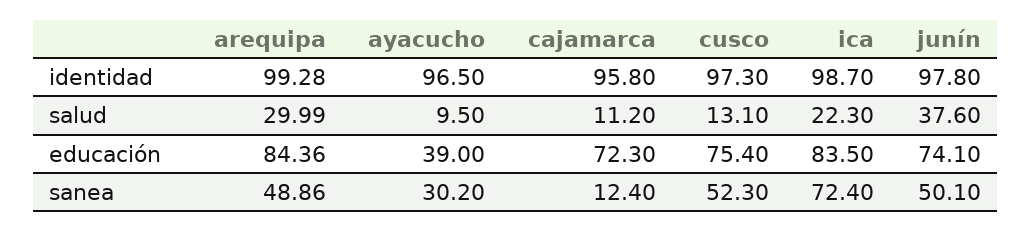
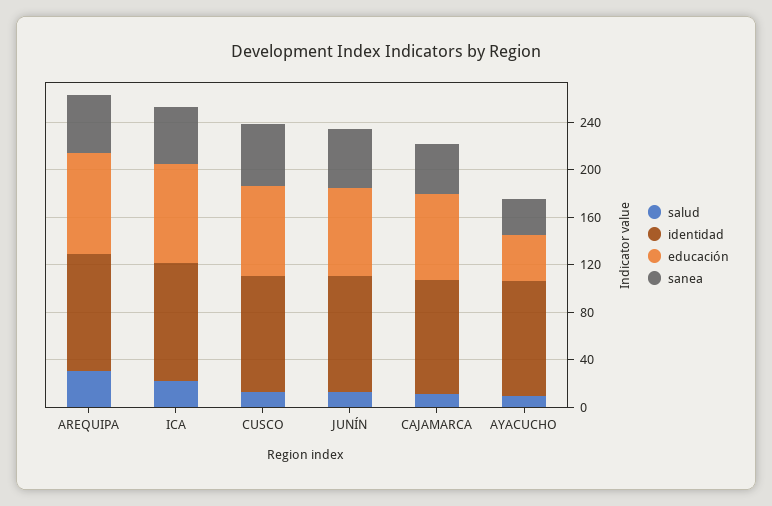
  {
    "identidad": {
      "arequipa": 99.28,
      "ayacucho": 96.5,
      "cajamarca": 95.8,
      "cusco": 97.3,
      "ica": 98.7,
      "junín": 97.8
    },
    "salud": {
      "arequipa": 29.99,
      "ayacucho": 9.5,
      "cajamarca": 11.2,
      "cusco": 13.1,
      "ica": 22.3,
-     "junín": 37.6
+     "junín": 10
    },
    "educación": {
      "arequipa": 84.36,
      "ayacucho": 39,
      "cajamarca": 72.3,
      "cusco": 75.4,
      "ica": 83.5,
      "junín": 74.1
    },
    "sanea": {
      "arequipa": 48.86,
      "ayacucho": 30.2,
-     "cajamarca": 12.4,
+     "cajamarca": 40,
      "cusco": 52.3,
-     "ica": 72.4,
+     "ica": 50,
      "junín": 50.1
    }
  }

